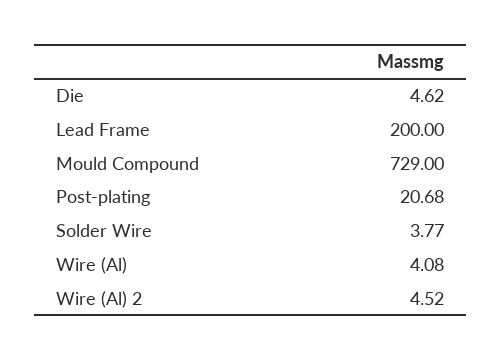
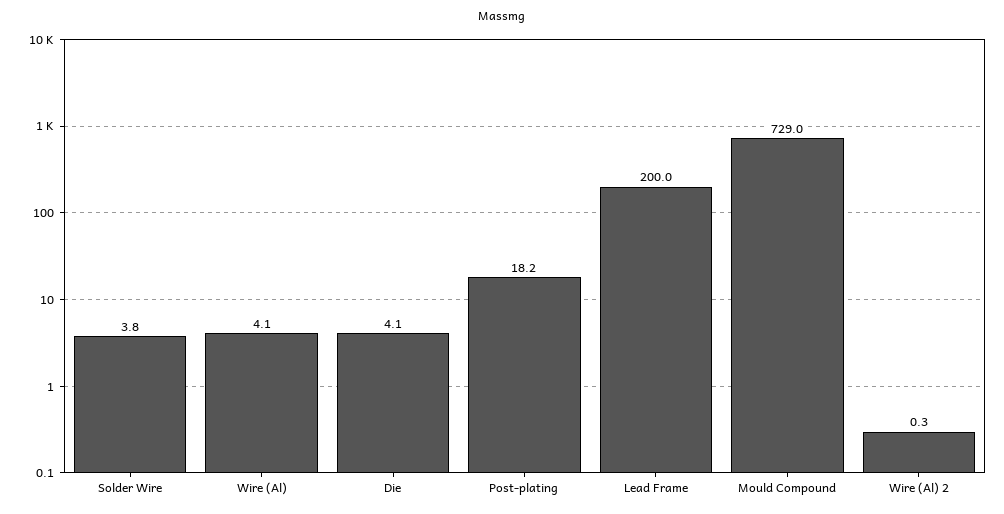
  {
-   "Die": 4.62,
+   "Die": 4.1,
    "Lead Frame": 200,
    "Mould Compound": 729,
-   "Post-plating": 20.68,
+   "Post-plating": 18.2,
    "Solder Wire": 3.77,
    "Wire (Al)": 4.08,
-   "Wire (Al) 2": 4.52
+   "Wire (Al) 2": 0.3
  }

